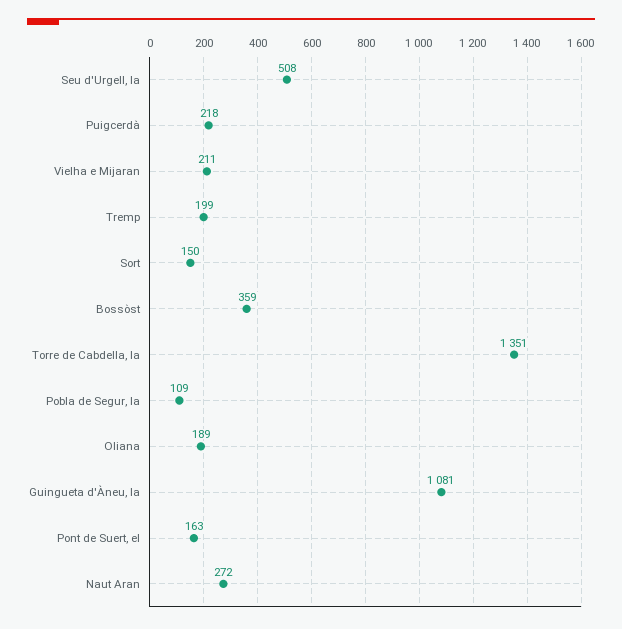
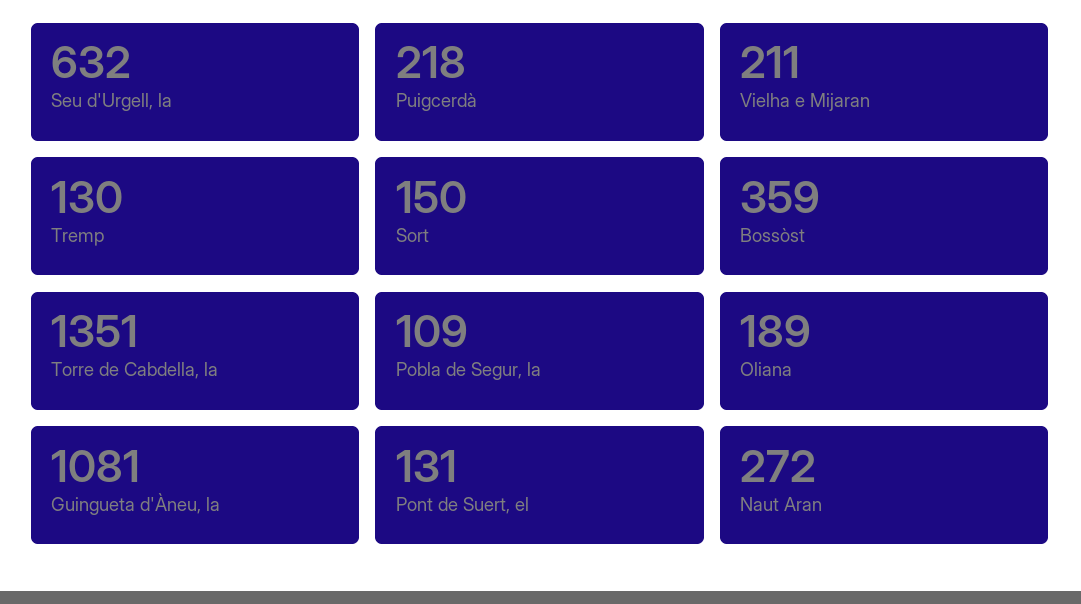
  {
-   "Seu d'Urgell, la": 508,
+   "Seu d'Urgell, la": 632,
    "Puigcerdà": 218,
    "Vielha e Mijaran": 211,
-   "Tremp": 199,
+   "Tremp": 130,
    "Sort": 150,
    "Bossòst": 359,
    "Torre de Cabdella, la": 1351,
    "Pobla de Segur, la": 109,
    "Oliana": 189,
    "Guingueta d'Àneu, la": 1081,
-   "Pont de Suert, el": 163,
+   "Pont de Suert, el": 131,
    "Naut Aran": 272
  }

